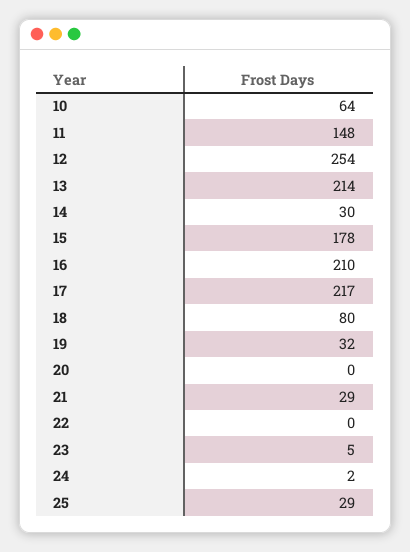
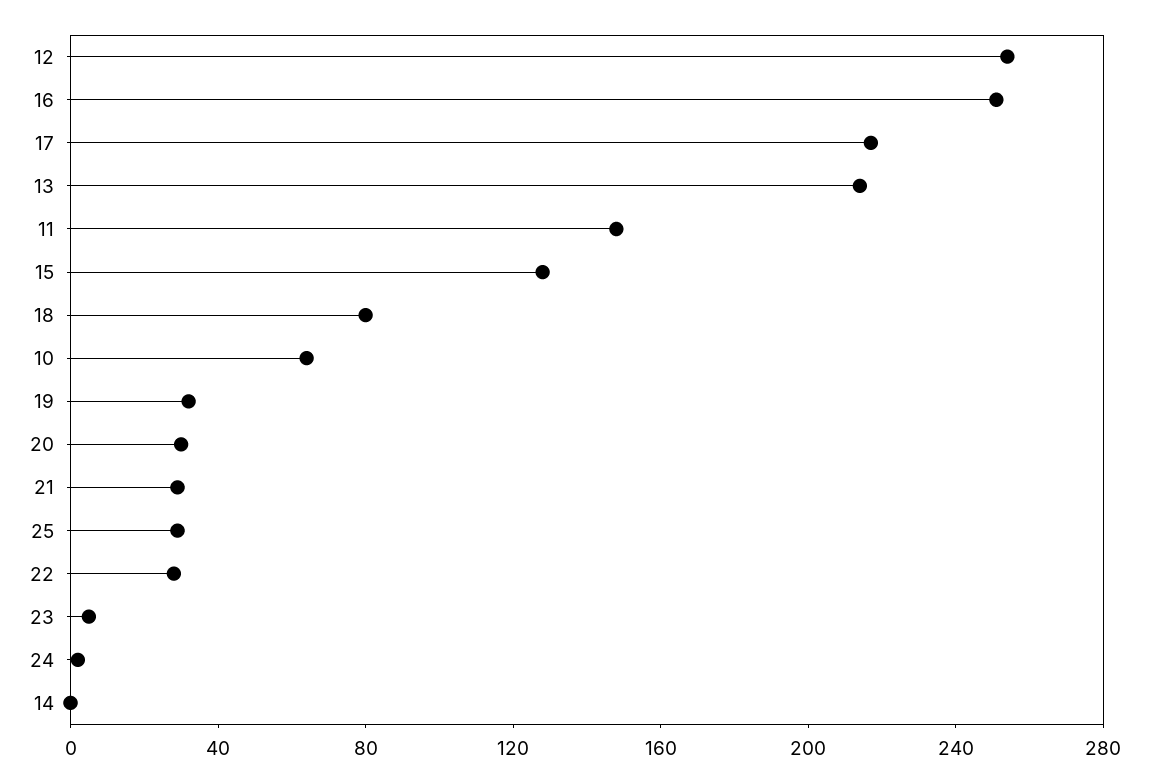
  {
    "10": 64,
    "11": 148,
    "12": 254,
    "13": 214,
-   "14": 30,
+   "14": 0,
-   "15": 178,
+   "15": 130,
-   "16": 210,
+   "16": 250,
    "17": 217,
    "18": 80,
    "19": 32,
-   "20": 0,
+   "20": 30,
    "21": 29,
-   "22": 0,
+   "22": 30,
    "23": 5,
    "24": 2,
    "25": 29
  }

